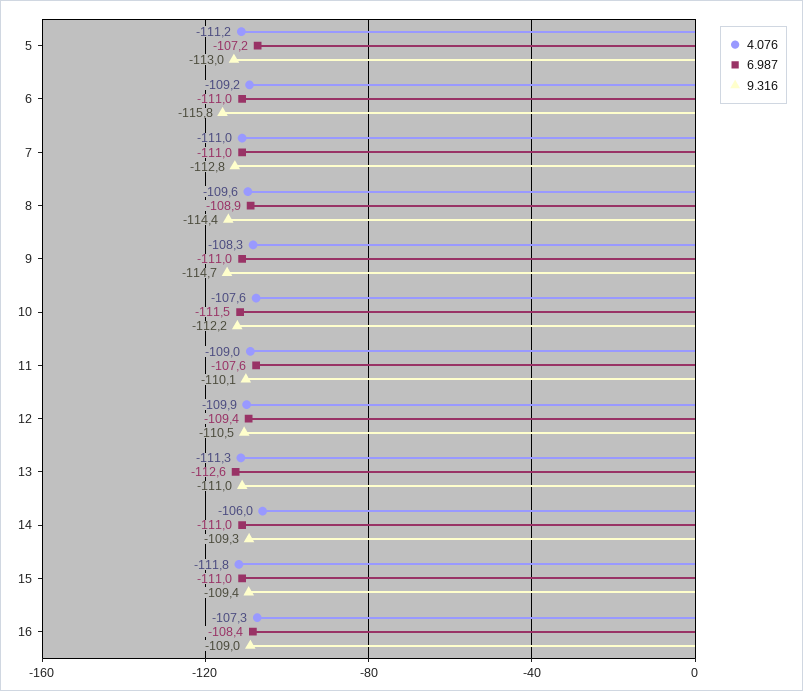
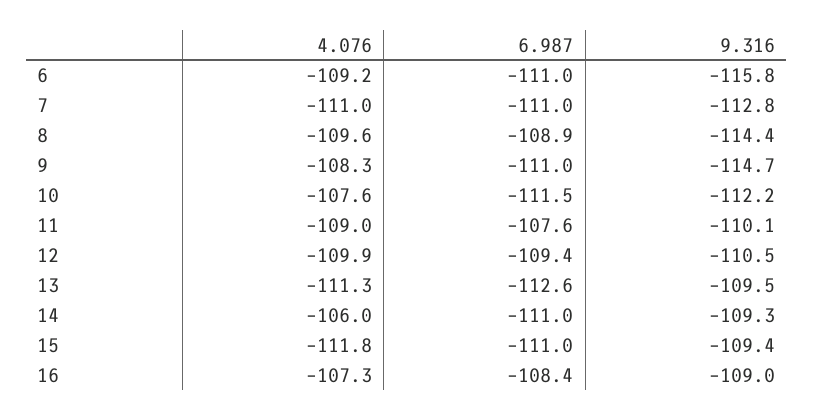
  {
    "4.076": {
-     "5": -111.2,
      "6": -109.2,
      "7": -111,
      "8": -109.6,
      "9": -108.3,
      "10": -107.6,
      "11": -109,
      "12": -109.9,
      "13": -111.3,
      "14": -106,
      "15": -111.8,
      "16": -107.3
    },
    "6.987": {
-     "5": -107.2,
      "6": -111,
      "7": -111,
      "8": -108.9,
      "9": -111,
      "10": -111.5,
      "11": -107.6,
      "12": -109.4,
      "13": -112.6,
      "14": -111,
      "15": -111,
      "16": -108.4
    },
    "9.316": {
-     "5": -113,
      "6": -115.8,
      "7": -112.8,
      "8": -114.4,
      "9": -114.7,
      "10": -112.2,
      "11": -110.1,
      "12": -110.5,
-     "13": -111,
+     "13": -109.5,
      "14": -109.3,
      "15": -109.4,
      "16": -109
    }
  }

